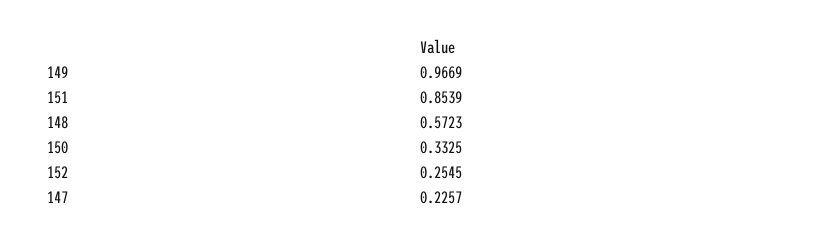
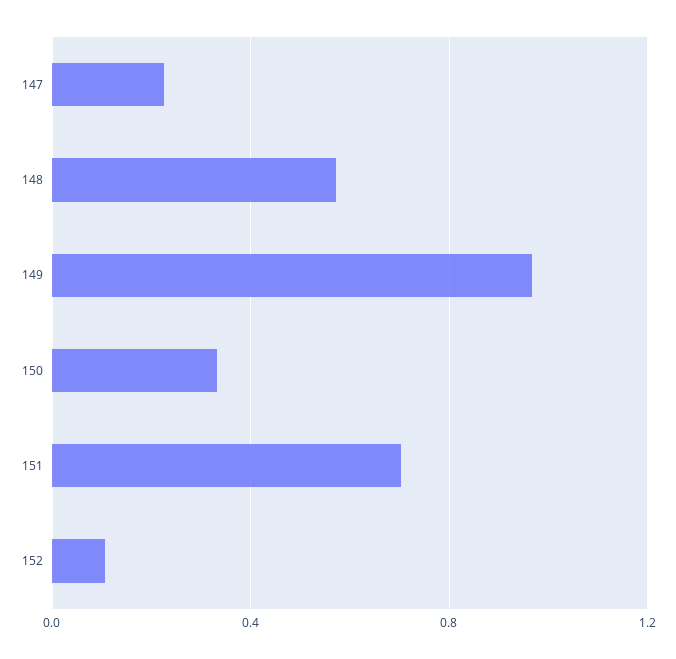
  {
    "149": 0.9669,
-   "151": 0.8539,
+   "151": 0.7,
    "148": 0.5723,
    "150": 0.3325,
-   "152": 0.2545,
+   "152": 0.1,
    "147": 0.2257
  }

